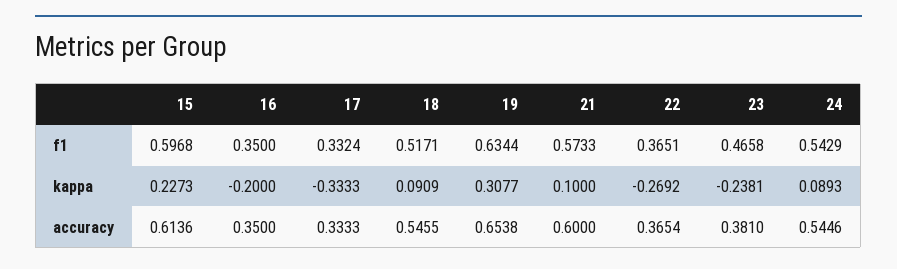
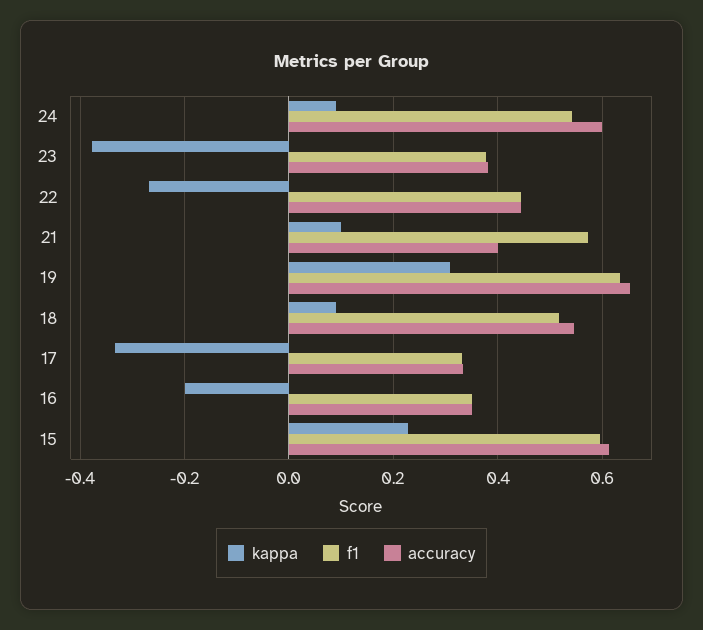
  {
    "f1": {
      "15": 0.5968,
      "16": 0.35,
      "17": 0.3324,
      "18": 0.5171,
      "19": 0.6344,
      "21": 0.5733,
-     "22": 0.3651,
+     "22": 0.44,
-     "23": 0.4658,
+     "23": 0.38,
      "24": 0.5429
    },
    "kappa": {
      "15": 0.2273,
      "16": -0.2,
      "17": -0.3333,
      "18": 0.0909,
      "19": 0.3077,
      "21": 0.1,
      "22": -0.2692,
-     "23": -0.2381,
+     "23": -0.38,
      "24": 0.0893
    },
    "accuracy": {
      "15": 0.6136,
      "16": 0.35,
      "17": 0.3333,
      "18": 0.5455,
      "19": 0.6538,
-     "21": 0.6,
+     "21": 0.4,
-     "22": 0.3654,
+     "22": 0.44,
      "23": 0.381,
-     "24": 0.5446
+     "24": 0.6
    }
  }

